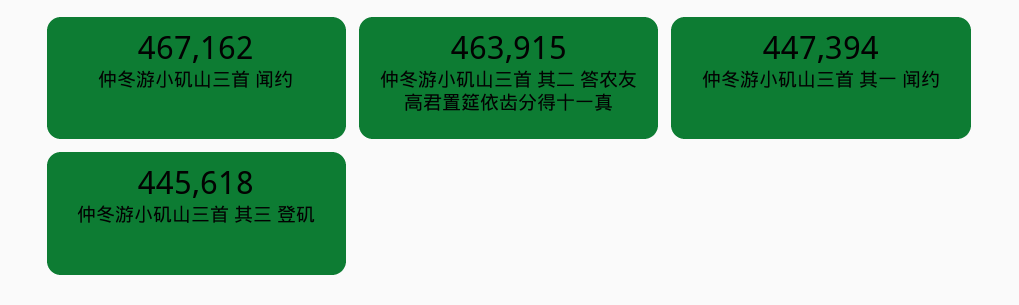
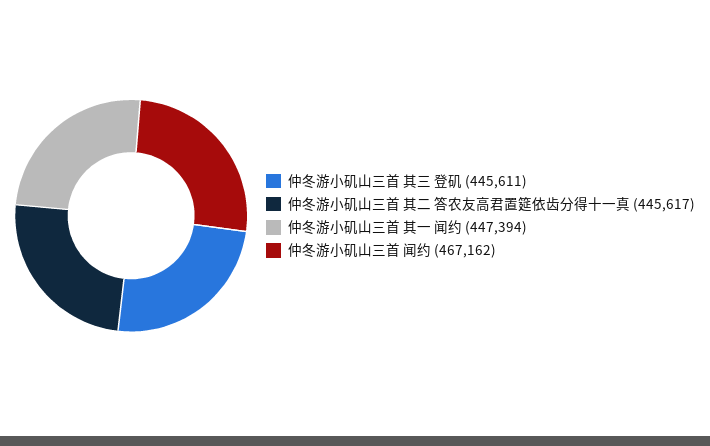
  {
    "仲冬游小矶山三首 闻约": 467162,
-   "仲冬游小矶山三首 其二 答农友高君置筵依齿分得十一真": 463915,
+   "仲冬游小矶山三首 其二 答农友高君置筵依齿分得十一真": 445617,
    "仲冬游小矶山三首 其一 闻约": 447394,
-   "仲冬游小矶山三首 其三 登矶": 445618
+   "仲冬游小矶山三首 其三 登矶": 445611
  }

